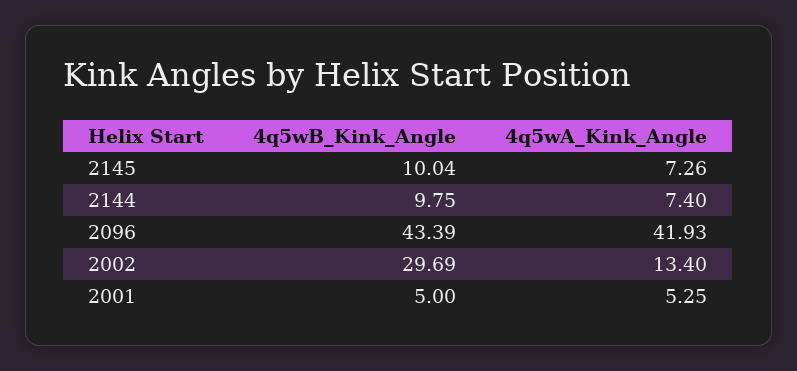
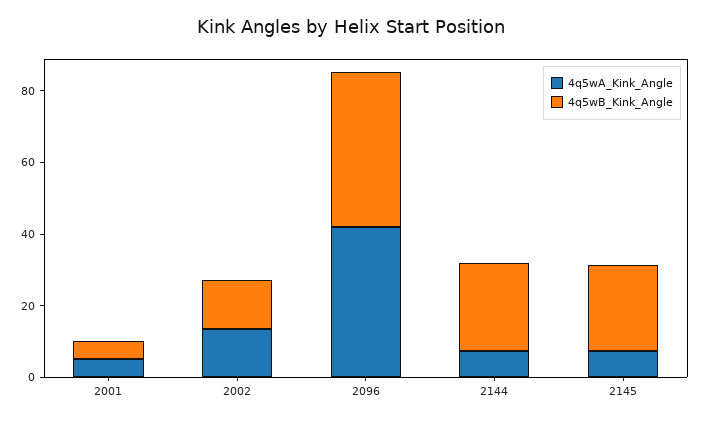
  {
    "4q5wB_Kink_Angle": {
-     "2145": 10.04,
+     "2145": 25,
-     "2144": 9.75,
+     "2144": 25,
      "2096": 43.39,
-     "2002": 29.69,
+     "2002": 15,
      "2001": 5
    },
    "4q5wA_Kink_Angle": {
      "2145": 7.26,
      "2144": 7.4,
      "2096": 41.93,
      "2002": 13.4,
      "2001": 5.25
    }
  }

